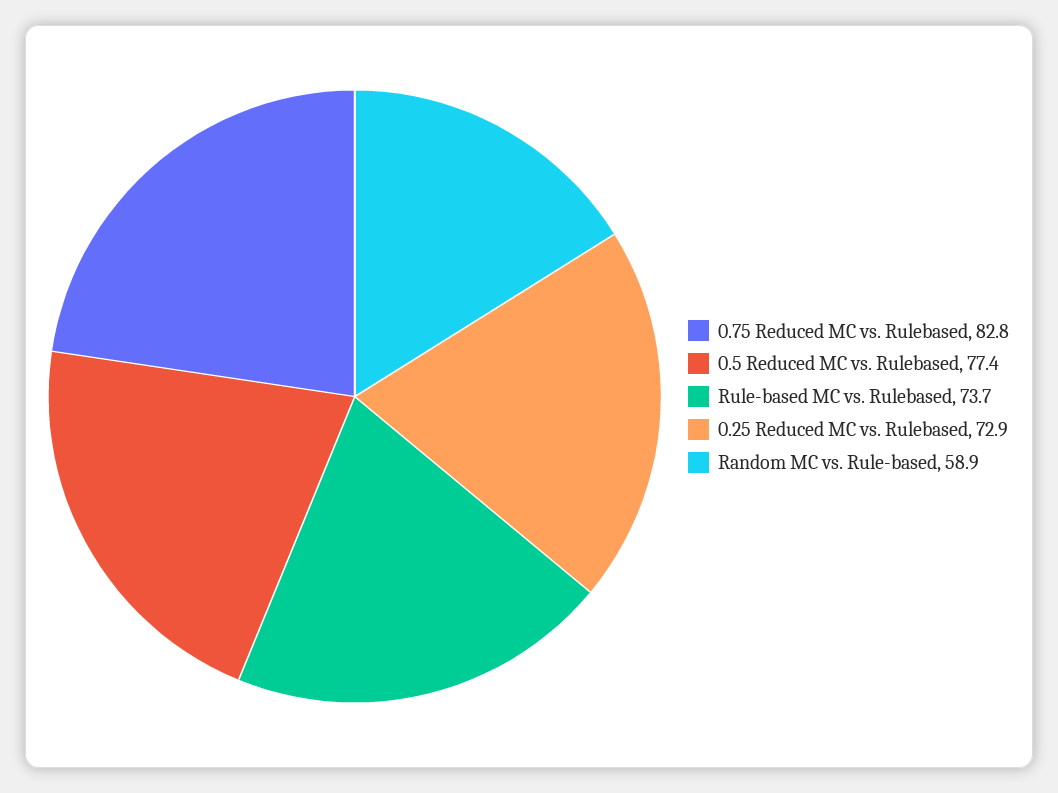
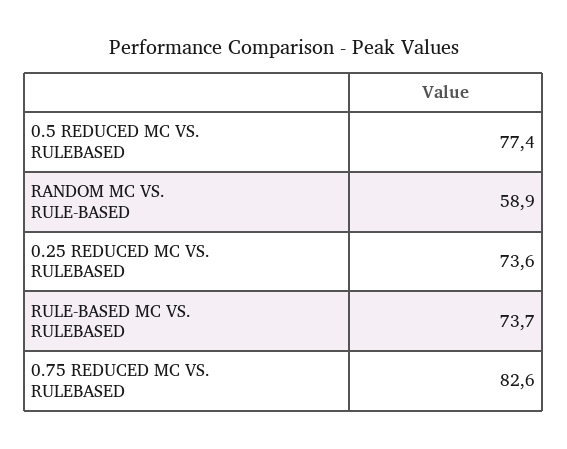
  {
-   "0.75 Reduced MC vs. Rulebased": 82.8,
+   "0.75 Reduced MC vs. Rulebased": 82.6,
    "0.5 Reduced MC vs. Rulebased": 77.4,
    "Rule-based MC vs. Rulebased": 73.7,
-   "0.25 Reduced MC vs. Rulebased": 72.9,
+   "0.25 Reduced MC vs. Rulebased": 73.6,
    "Random MC vs. Rule-based": 58.9
  }

